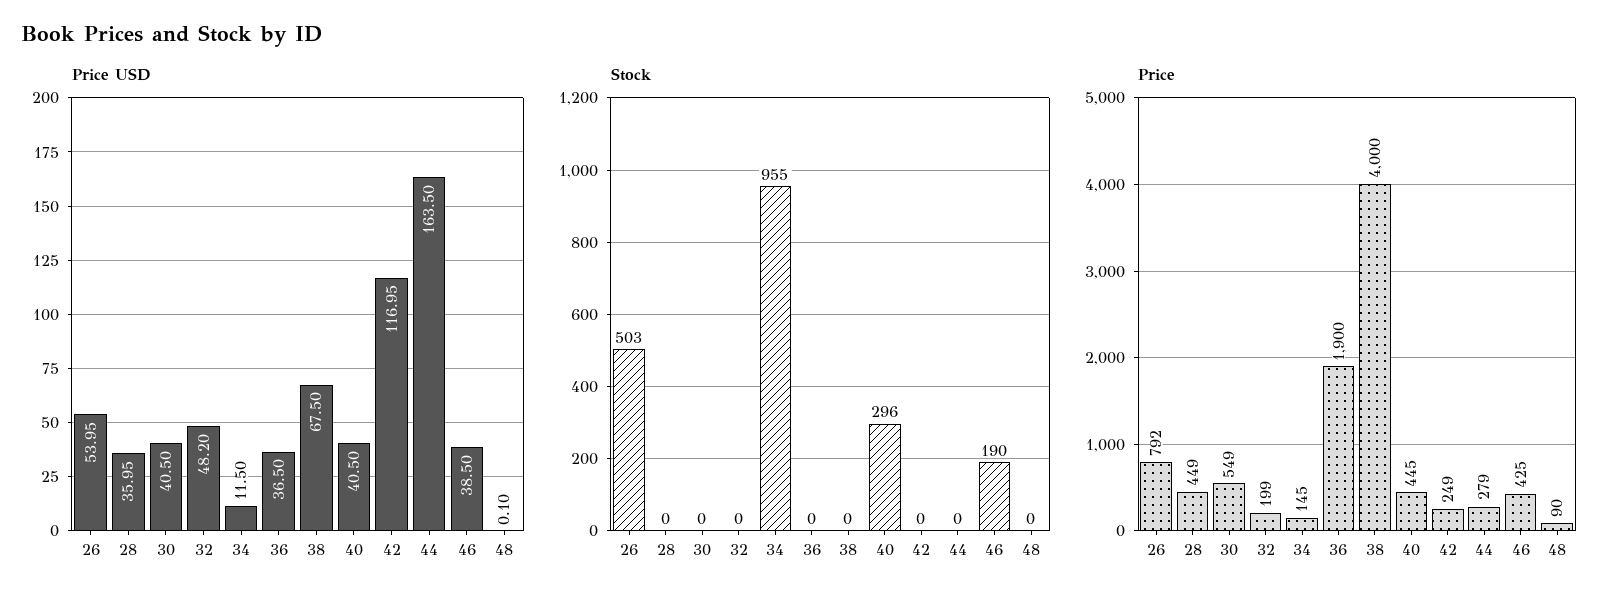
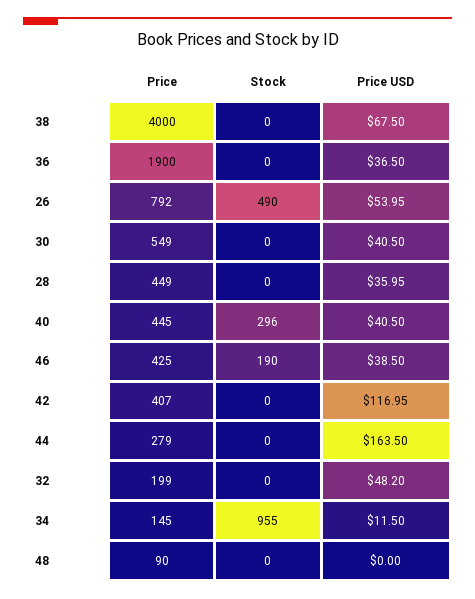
  {
    "Price USD": {
      "26": 53.95,
      "28": 35.95,
      "30": 40.5,
      "32": 48.2,
      "34": 11.5,
      "36": 36.5,
      "38": 67.5,
      "40": 40.5,
      "42": 116.95,
      "44": 163.5,
      "46": 38.5,
-     "48": 0.1
+     "48": 0
    },
    "Stock": {
-     "26": 503,
+     "26": 490,
      "28": 0,
      "30": 0,
      "32": 0,
      "34": 955,
      "36": 0,
      "38": 0,
      "40": 296,
      "42": 0,
      "44": 0,
      "46": 190,
      "48": 0
    },
    "Price": {
      "26": 792,
      "28": 449,
      "30": 549,
      "32": 199,
      "34": 145,
      "36": 1900,
      "38": 4000,
      "40": 445,
-     "42": 249,
+     "42": 407,
      "44": 279,
      "46": 425,
      "48": 90
    }
  }

